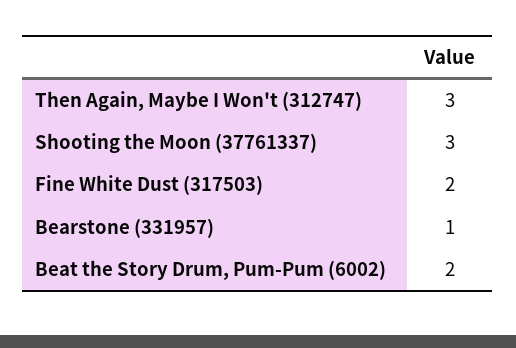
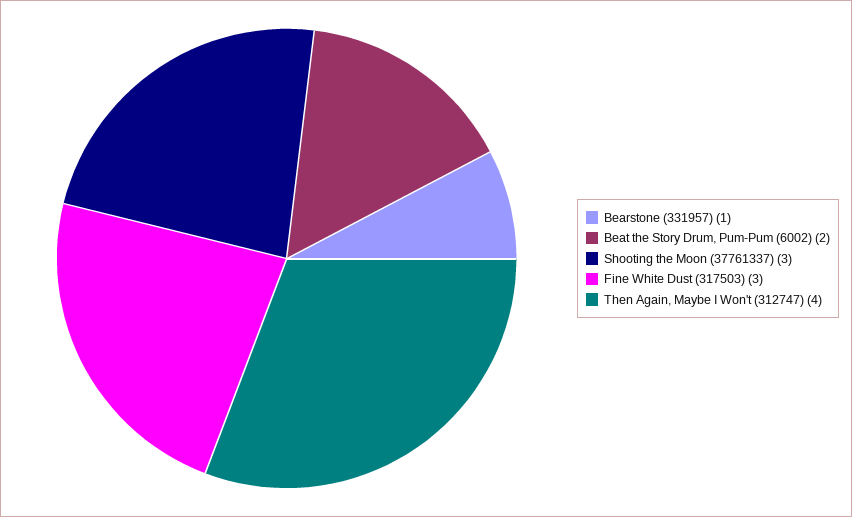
  {
-   "Then Again, Maybe I Won't (312747)": 3,
+   "Then Again, Maybe I Won't (312747)": 4,
    "Shooting the Moon (37761337)": 3,
-   "Fine White Dust (317503)": 2,
+   "Fine White Dust (317503)": 3,
    "Bearstone (331957)": 1,
    "Beat the Story Drum, Pum-Pum (6002)": 2
  }

